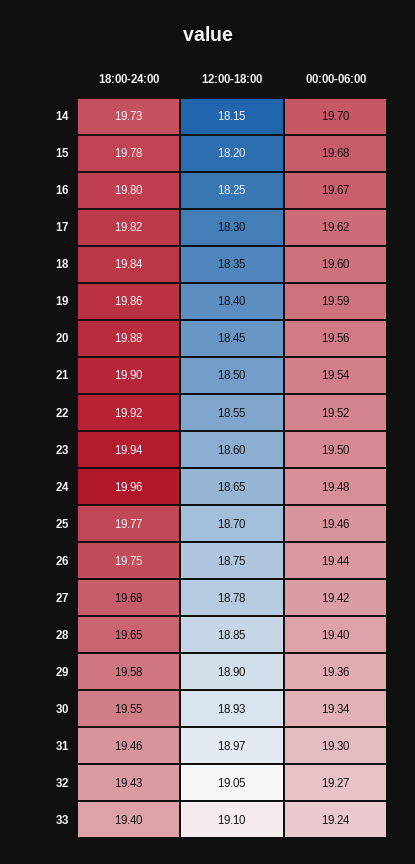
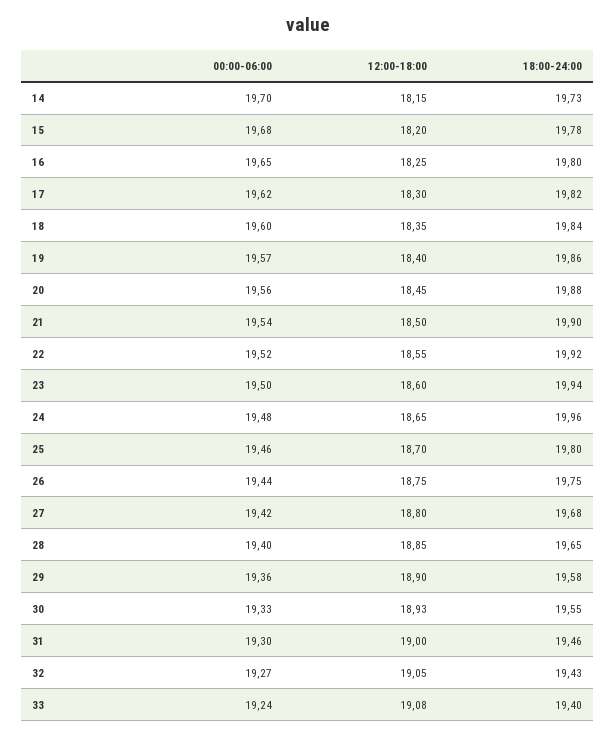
  {
    "18:00-24:00": {
      "14": 19.73,
      "15": 19.78,
      "16": 19.8,
      "17": 19.82,
      "18": 19.84,
      "19": 19.86,
      "20": 19.88,
      "21": 19.9,
      "22": 19.92,
      "23": 19.94,
      "24": 19.96,
-     "25": 19.77,
+     "25": 19.8,
      "26": 19.75,
      "27": 19.68,
      "28": 19.65,
      "29": 19.58,
      "30": 19.55,
      "31": 19.46,
      "32": 19.43,
      "33": 19.4
    },
    "12:00-18:00": {
      "14": 18.15,
      "15": 18.2,
      "16": 18.25,
      "17": 18.3,
      "18": 18.35,
      "19": 18.4,
      "20": 18.45,
      "21": 18.5,
      "22": 18.55,
      "23": 18.6,
      "24": 18.65,
      "25": 18.7,
      "26": 18.75,
-     "27": 18.78,
+     "27": 18.8,
      "28": 18.85,
      "29": 18.9,
      "30": 18.93,
-     "31": 18.97,
+     "31": 19,
      "32": 19.05,
-     "33": 19.1
+     "33": 19.08
    },
    "00:00-06:00": {
      "14": 19.7,
      "15": 19.68,
-     "16": 19.67,
+     "16": 19.65,
      "17": 19.62,
      "18": 19.6,
-     "19": 19.59,
+     "19": 19.57,
      "20": 19.56,
      "21": 19.54,
      "22": 19.52,
      "23": 19.5,
      "24": 19.48,
      "25": 19.46,
      "26": 19.44,
      "27": 19.42,
      "28": 19.4,
      "29": 19.36,
-     "30": 19.34,
+     "30": 19.33,
      "31": 19.3,
      "32": 19.27,
      "33": 19.24
    }
  }

